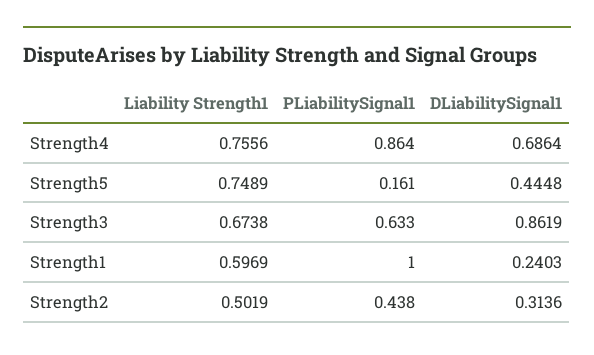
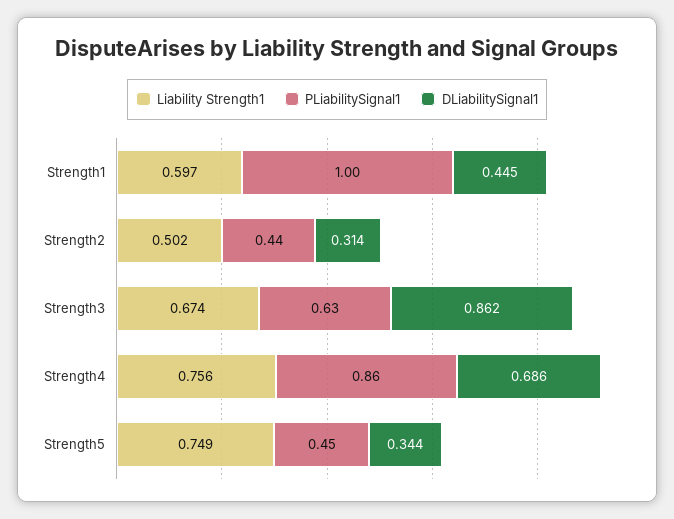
  {
    "Liability Strength1": {
      "Strength4": 0.7556,
      "Strength5": 0.7489,
      "Strength3": 0.6738,
      "Strength1": 0.5969,
      "Strength2": 0.5019
    },
    "PLiabilitySignal1": {
      "Strength4": 0.864,
-     "Strength5": 0.161,
+     "Strength5": 0.45,
      "Strength3": 0.633,
      "Strength1": 1,
      "Strength2": 0.438
    },
    "DLiabilitySignal1": {
      "Strength4": 0.6864,
-     "Strength5": 0.4448,
+     "Strength5": 0.344,
      "Strength3": 0.8619,
-     "Strength1": 0.2403,
+     "Strength1": 0.445,
      "Strength2": 0.3136
    }
  }

